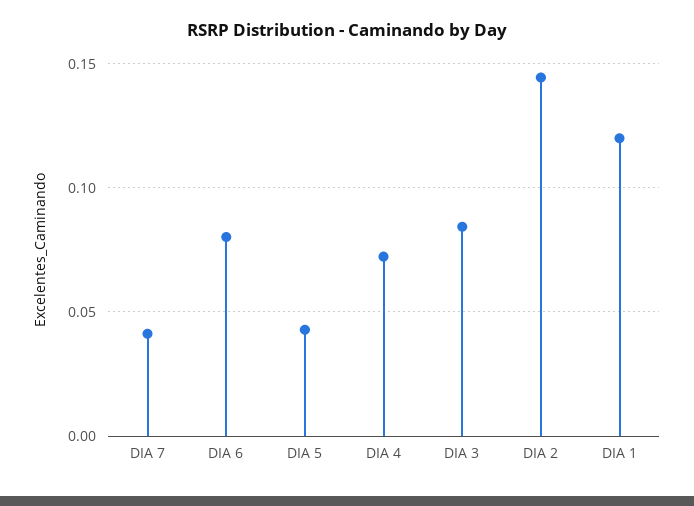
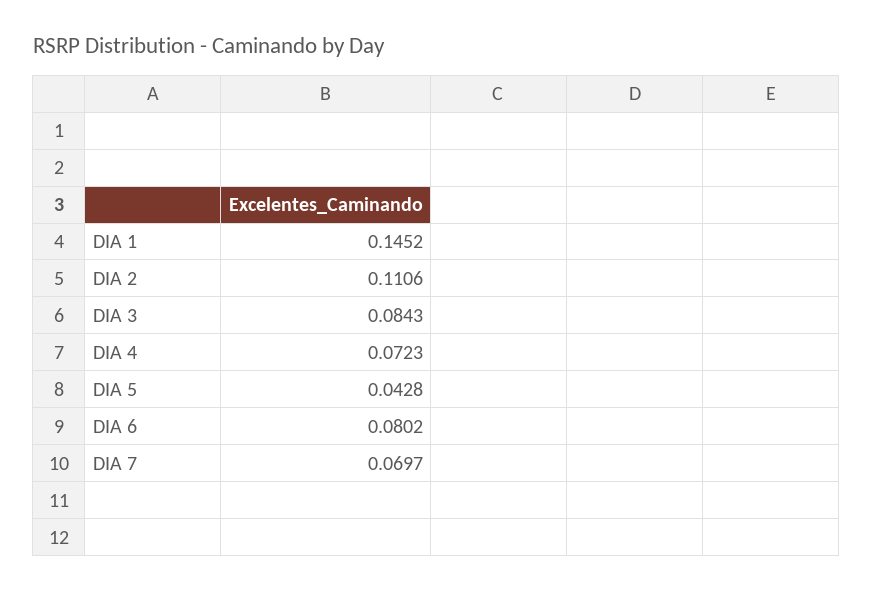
  {
-   "DIA 7": 0.04,
+   "DIA 7": 0.0697,
    "DIA 6": 0.0802,
    "DIA 5": 0.0428,
    "DIA 4": 0.0723,
    "DIA 3": 0.0843,
-   "DIA 2": 0.145,
+   "DIA 2": 0.1106,
-   "DIA 1": 0.12
+   "DIA 1": 0.1452
  }

